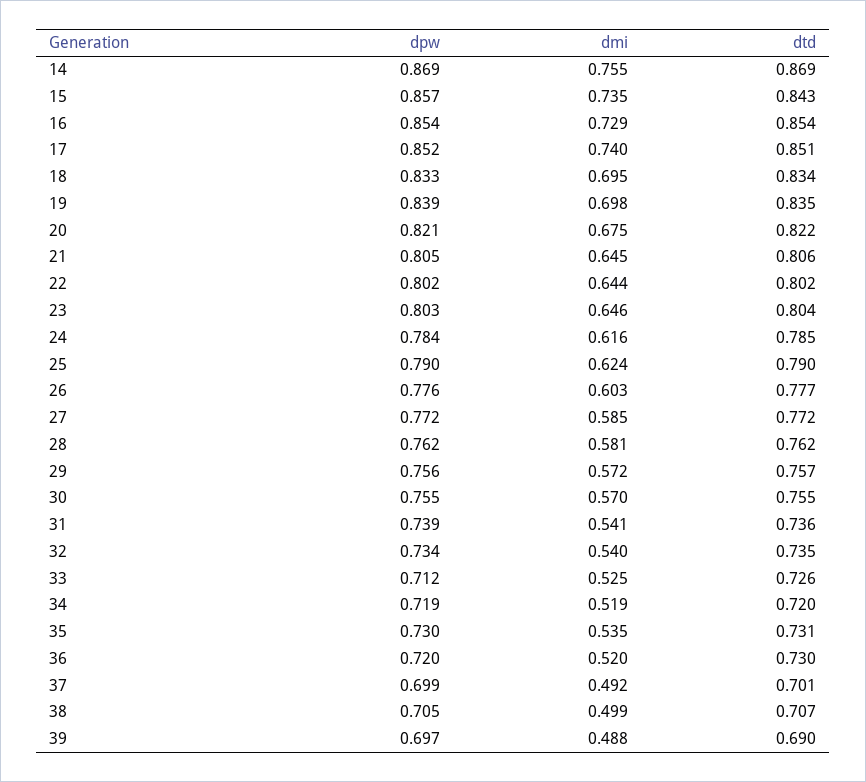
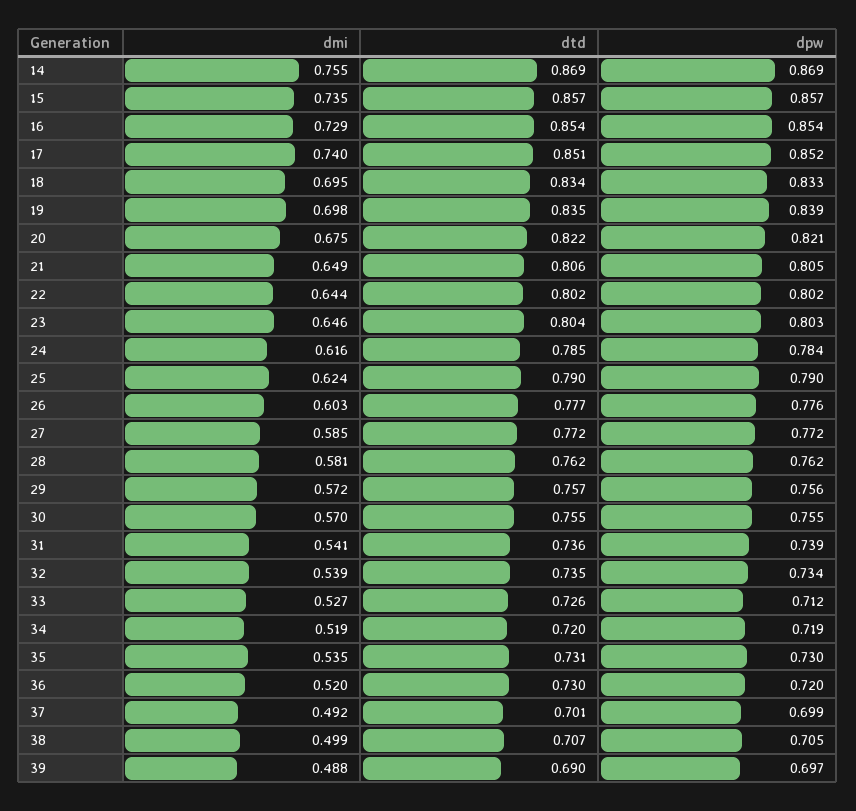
  {
    "dpw": {
      "14": 0.869,
      "15": 0.857,
      "16": 0.854,
      "17": 0.852,
      "18": 0.833,
      "19": 0.839,
      "20": 0.821,
      "21": 0.805,
      "22": 0.802,
      "23": 0.803,
      "24": 0.784,
      "25": 0.79,
      "26": 0.776,
      "27": 0.772,
      "28": 0.762,
      "29": 0.756,
      "30": 0.755,
      "31": 0.739,
      "32": 0.734,
      "33": 0.712,
      "34": 0.719,
      "35": 0.73,
      "36": 0.72,
      "37": 0.699,
      "38": 0.705,
      "39": 0.697
    },
    "dmi": {
      "14": 0.755,
      "15": 0.735,
      "16": 0.729,
      "17": 0.74,
      "18": 0.695,
      "19": 0.698,
      "20": 0.675,
-     "21": 0.645,
+     "21": 0.649,
      "22": 0.644,
      "23": 0.646,
      "24": 0.616,
      "25": 0.624,
      "26": 0.603,
      "27": 0.585,
      "28": 0.581,
      "29": 0.572,
      "30": 0.57,
      "31": 0.541,
-     "32": 0.54,
+     "32": 0.539,
-     "33": 0.525,
+     "33": 0.527,
      "34": 0.519,
      "35": 0.535,
      "36": 0.52,
      "37": 0.492,
      "38": 0.499,
      "39": 0.488
    },
    "dtd": {
      "14": 0.869,
-     "15": 0.843,
+     "15": 0.857,
      "16": 0.854,
      "17": 0.851,
      "18": 0.834,
      "19": 0.835,
      "20": 0.822,
      "21": 0.806,
      "22": 0.802,
      "23": 0.804,
      "24": 0.785,
      "25": 0.79,
      "26": 0.777,
      "27": 0.772,
      "28": 0.762,
      "29": 0.757,
      "30": 0.755,
      "31": 0.736,
      "32": 0.735,
      "33": 0.726,
      "34": 0.72,
      "35": 0.731,
      "36": 0.73,
      "37": 0.701,
      "38": 0.707,
      "39": 0.69
    }
  }

